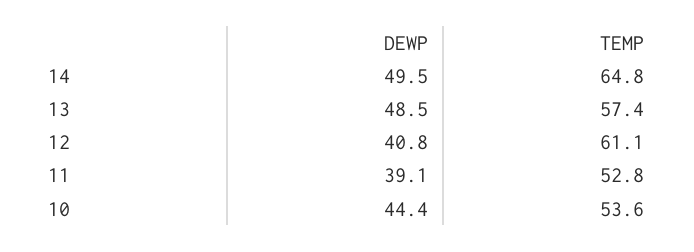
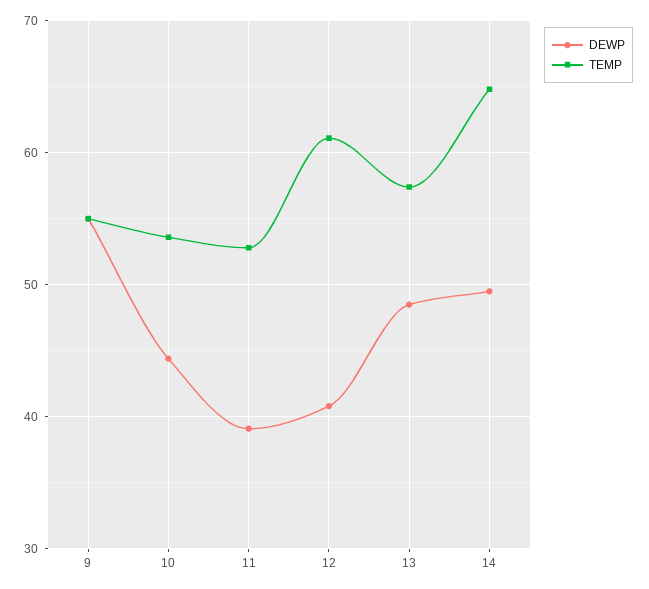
  {
    "DEWP": {
      "14": 49.5,
      "13": 48.5,
      "12": 40.8,
      "11": 39.1,
-     "10": 44.4
+     "10": 44.4,
+     "9": 55
    },
    "TEMP": {
      "14": 64.8,
      "13": 57.4,
      "12": 61.1,
      "11": 52.8,
-     "10": 53.6
+     "10": 53.6,
+     "9": 55
    }
  }

